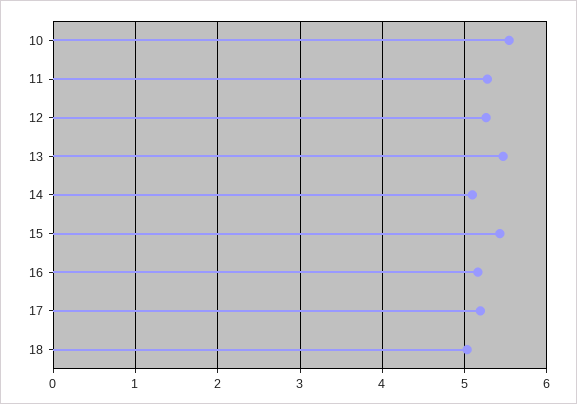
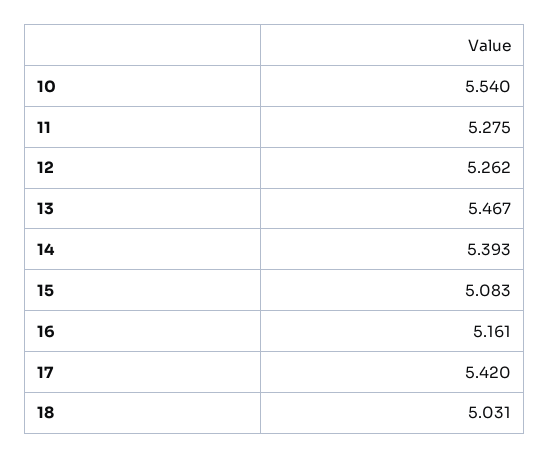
  {
    "10": 5.54,
    "11": 5.275,
    "12": 5.262,
    "13": 5.467,
-   "14": 5.1,
+   "14": 5.393,
-   "15": 5.4,
+   "15": 5.083,
    "16": 5.161,
-   "17": 5.2,
+   "17": 5.42,
    "18": 5.031
  }

